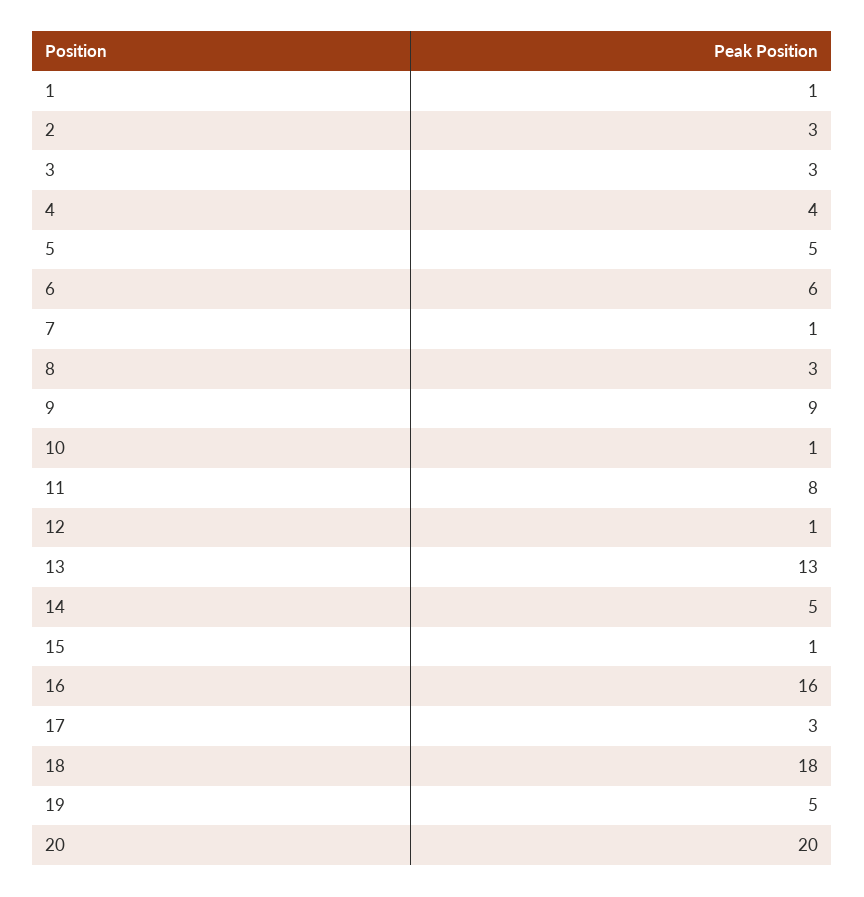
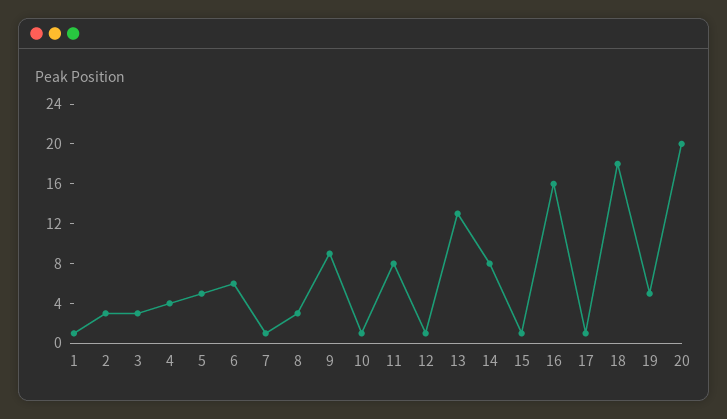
  {
    "1": 1,
    "2": 3,
    "3": 3,
    "4": 4,
    "5": 5,
    "6": 6,
    "7": 1,
    "8": 3,
    "9": 9,
    "10": 1,
    "11": 8,
    "12": 1,
    "13": 13,
-   "14": 5,
+   "14": 8,
    "15": 1,
    "16": 16,
-   "17": 3,
+   "17": 1,
    "18": 18,
    "19": 5,
    "20": 20
  }

